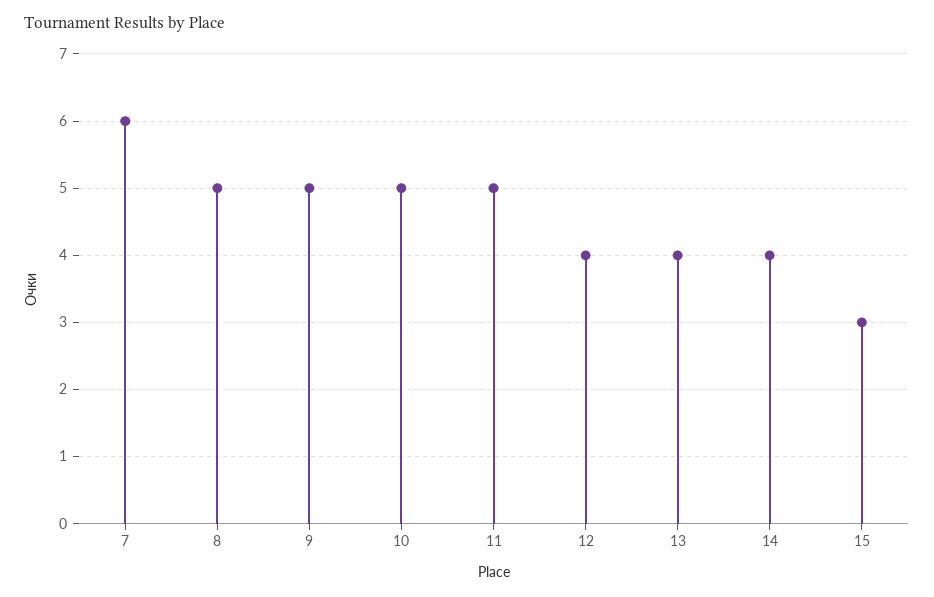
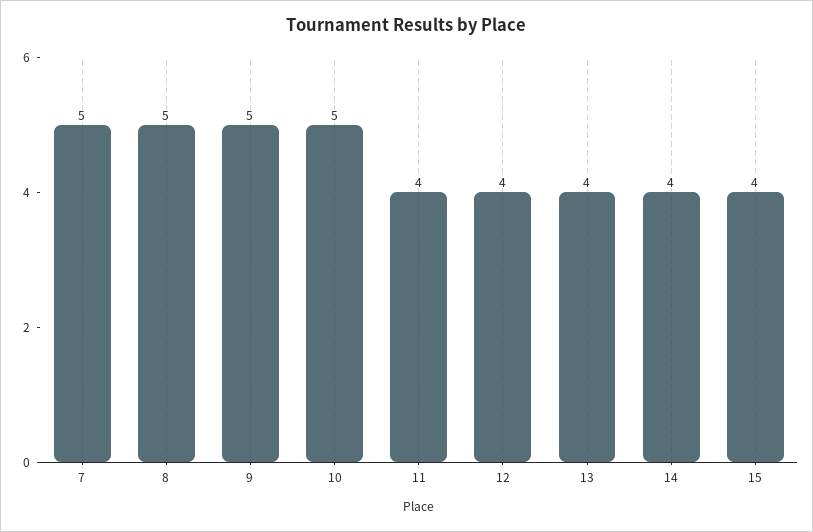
  {
-   "7": 6,
+   "7": 5,
    "8": 5,
    "9": 5,
    "10": 5,
-   "11": 5,
+   "11": 4,
    "12": 4,
    "13": 4,
    "14": 4,
-   "15": 3
+   "15": 4
  }

